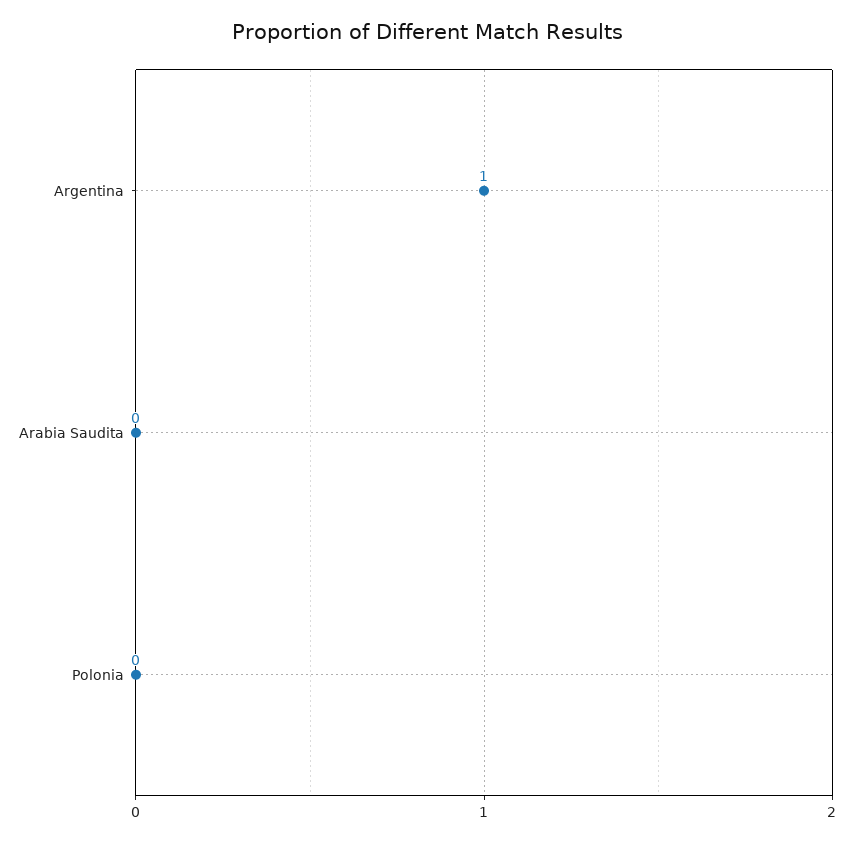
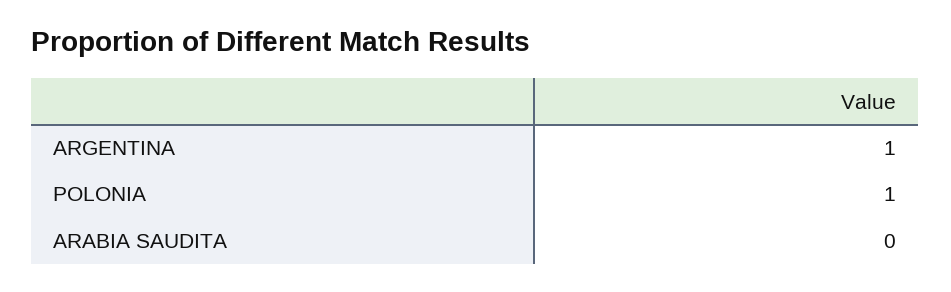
  {
    "Argentina": 1,
    "Arabia Saudita": 0,
-   "Polonia": 0
+   "Polonia": 1
  }

